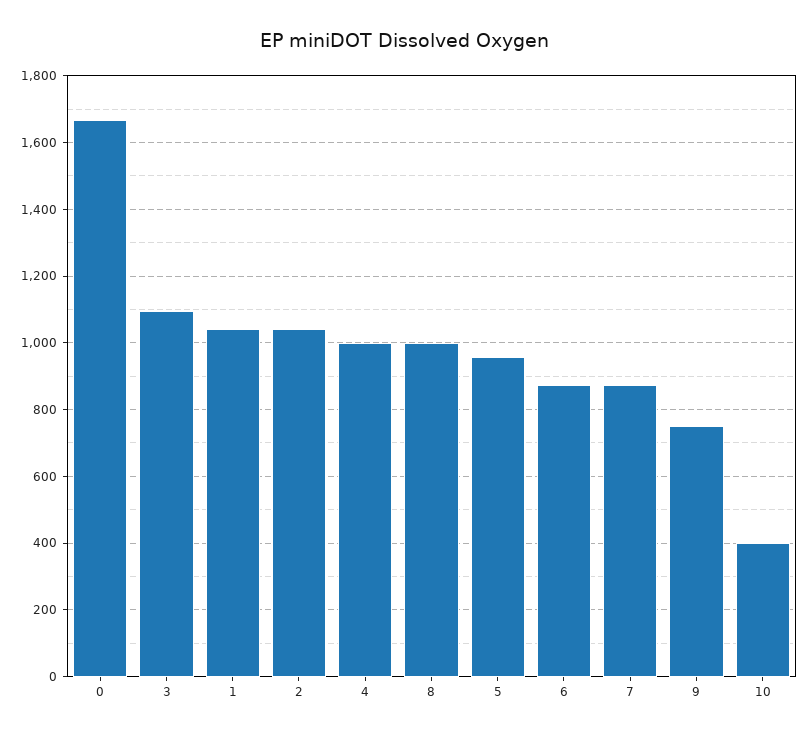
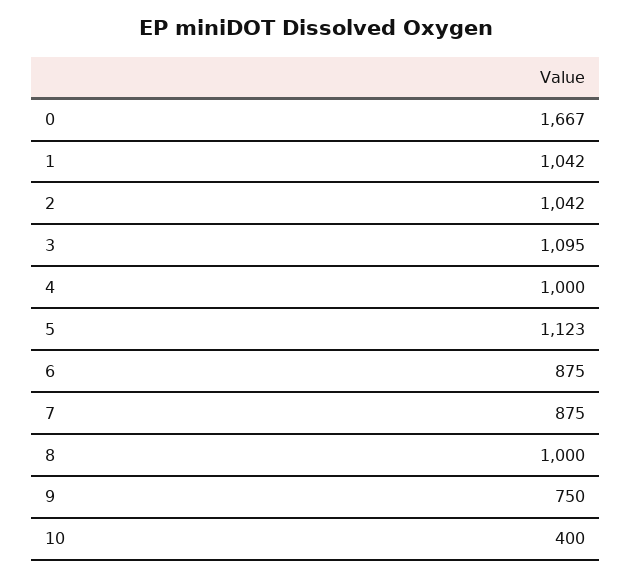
  {
    "0": 1667,
    "3": 1095,
    "1": 1042,
    "2": 1042,
    "4": 1000,
    "8": 1000,
-   "5": 960,
+   "5": 1123,
    "6": 875,
    "7": 875,
    "9": 750,
    "10": 400
  }

